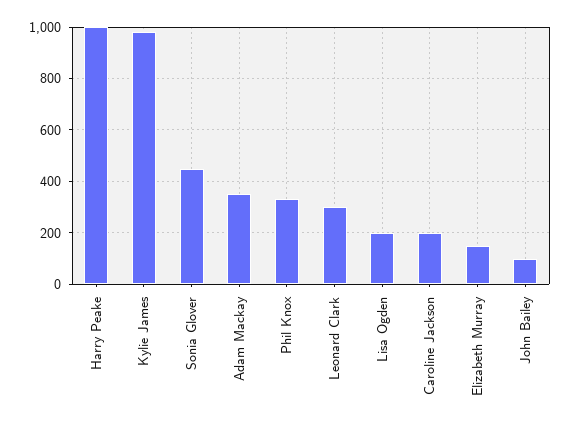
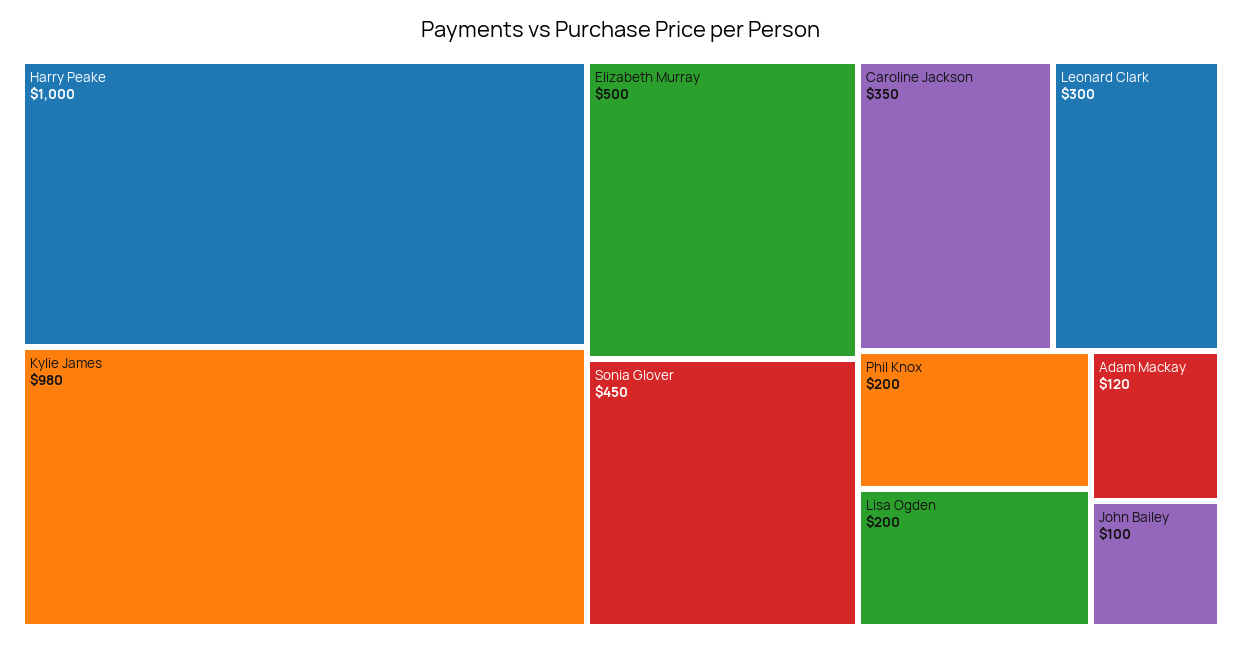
  {
    "Harry Peake": 1000,
    "Kylie James": 980,
    "Sonia Glover": 450,
-   "Adam Mackay": 350,
+   "Adam Mackay": 120,
-   "Phil Knox": 325,
+   "Phil Knox": 200,
    "Leonard Clark": 300,
    "Lisa Ogden": 200,
-   "Caroline Jackson": 200,
+   "Caroline Jackson": 350,
-   "Elizabeth Murray": 150,
+   "Elizabeth Murray": 500,
    "John Bailey": 100
  }

